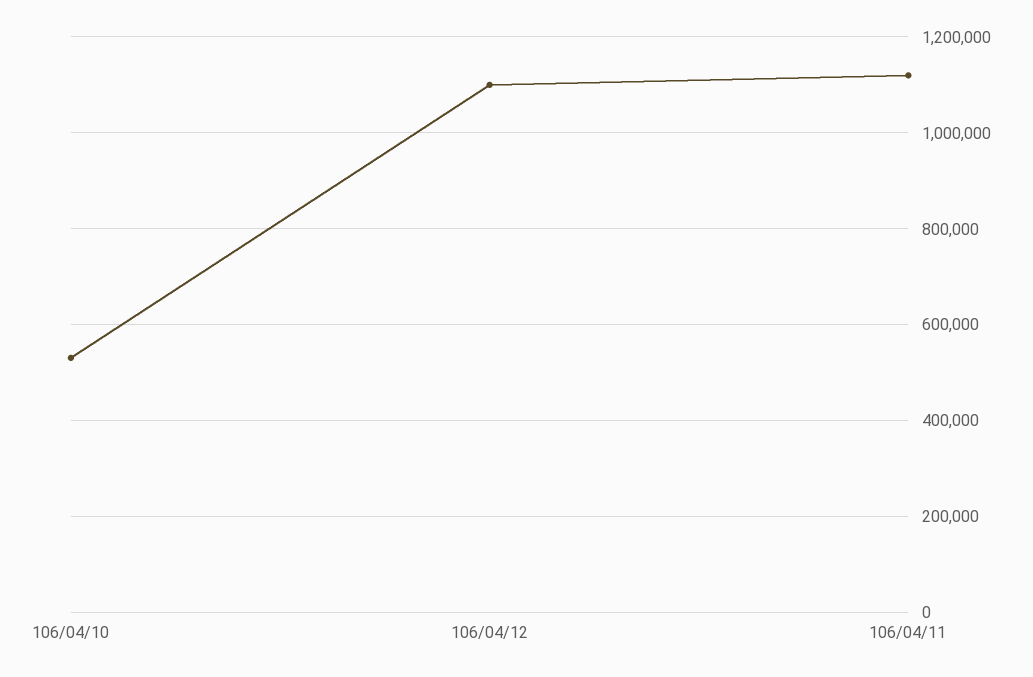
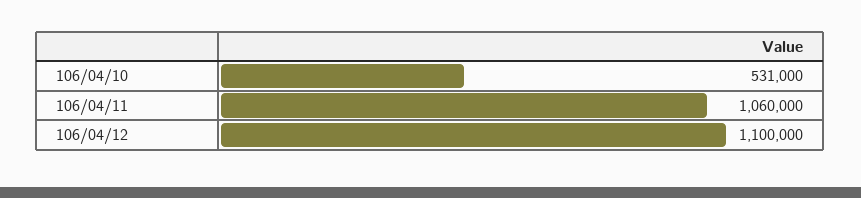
  {
    "106/04/10": 531000,
    "106/04/12": 1100000,
-   "106/04/11": 1120000
+   "106/04/11": 1060000
  }

